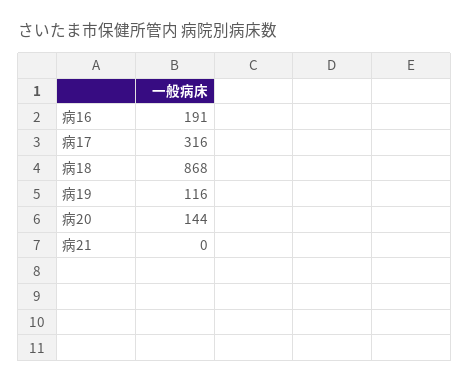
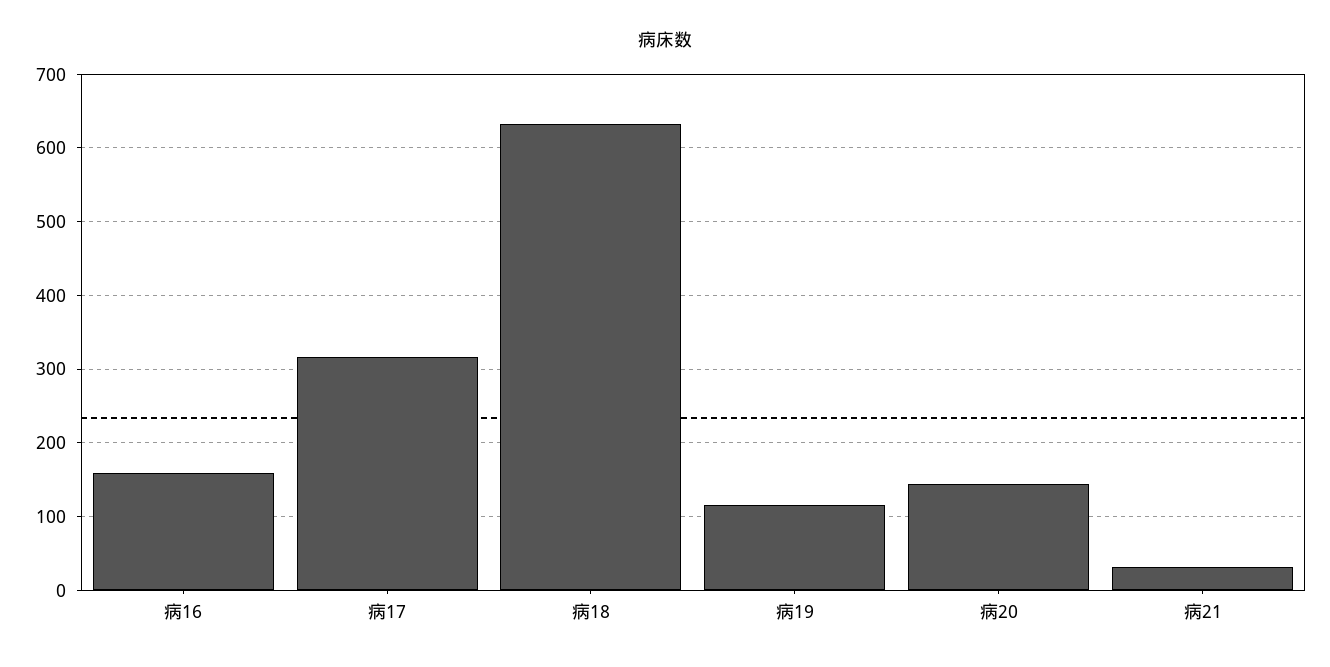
  {
-   "病16": 191,
+   "病16": 160,
    "病17": 316,
-   "病18": 868,
+   "病18": 630,
    "病19": 116,
    "病20": 144,
-   "病21": 0
+   "病21": 30
  }

